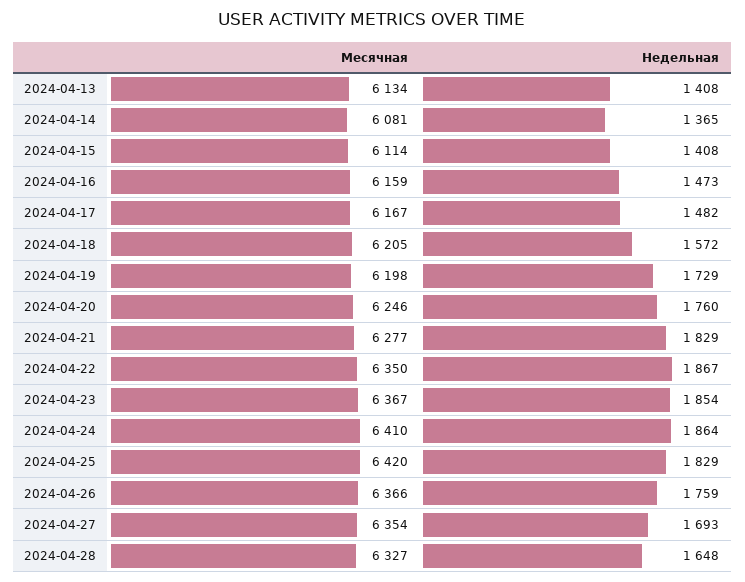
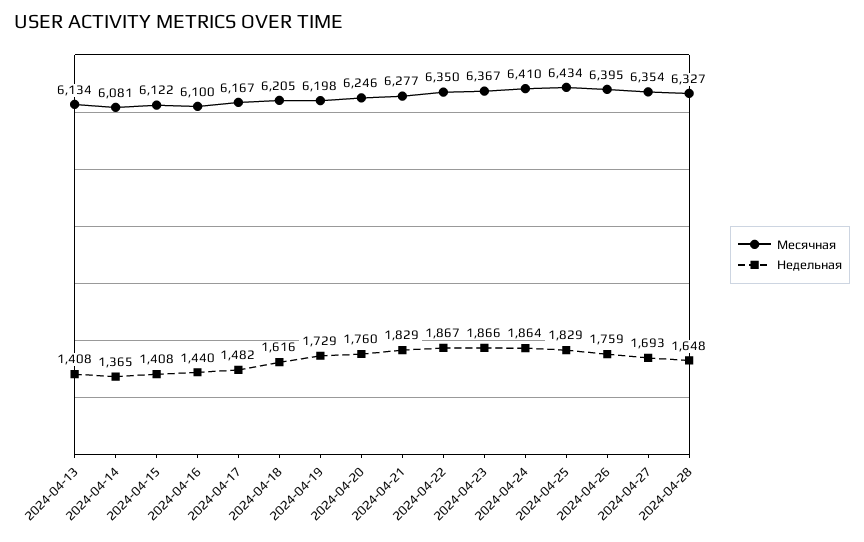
  {
    "Месячная": {
      "2024-04-13": 6134,
      "2024-04-14": 6081,
-     "2024-04-15": 6114,
+     "2024-04-15": 6122,
-     "2024-04-16": 6159,
+     "2024-04-16": 6100,
      "2024-04-17": 6167,
      "2024-04-18": 6205,
      "2024-04-19": 6198,
      "2024-04-20": 6246,
      "2024-04-21": 6277,
      "2024-04-22": 6350,
      "2024-04-23": 6367,
      "2024-04-24": 6410,
-     "2024-04-25": 6420,
+     "2024-04-25": 6434,
-     "2024-04-26": 6366,
+     "2024-04-26": 6395,
      "2024-04-27": 6354,
      "2024-04-28": 6327
    },
    "Недельная": {
      "2024-04-13": 1408,
      "2024-04-14": 1365,
      "2024-04-15": 1408,
-     "2024-04-16": 1473,
+     "2024-04-16": 1440,
      "2024-04-17": 1482,
-     "2024-04-18": 1572,
+     "2024-04-18": 1616,
      "2024-04-19": 1729,
      "2024-04-20": 1760,
      "2024-04-21": 1829,
      "2024-04-22": 1867,
-     "2024-04-23": 1854,
+     "2024-04-23": 1866,
      "2024-04-24": 1864,
      "2024-04-25": 1829,
      "2024-04-26": 1759,
      "2024-04-27": 1693,
      "2024-04-28": 1648
    }
  }

